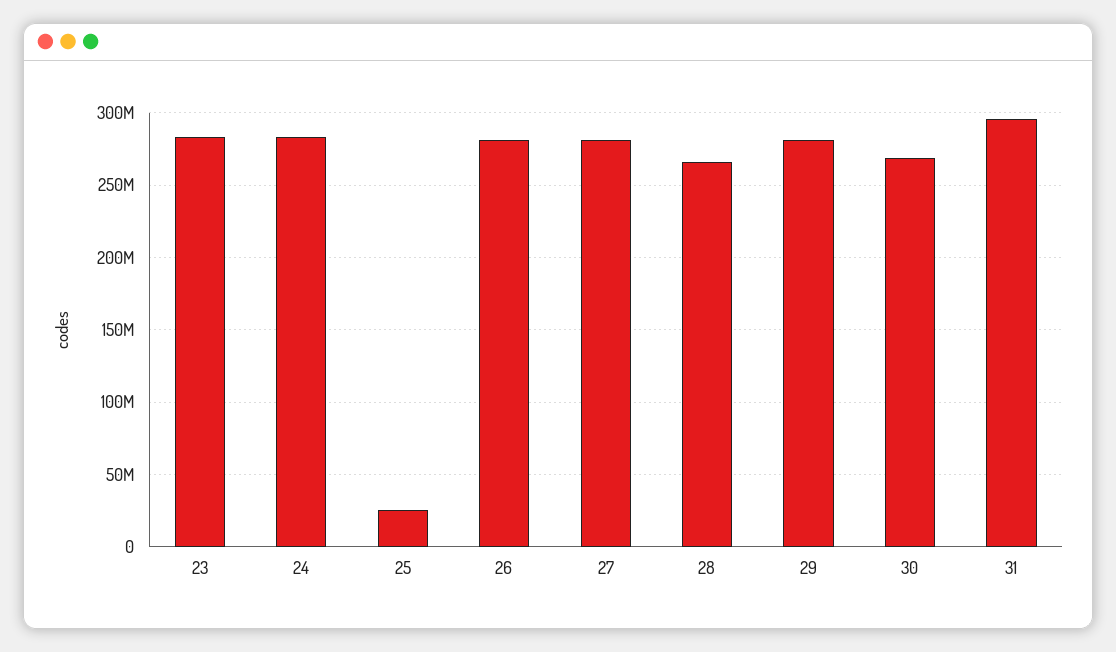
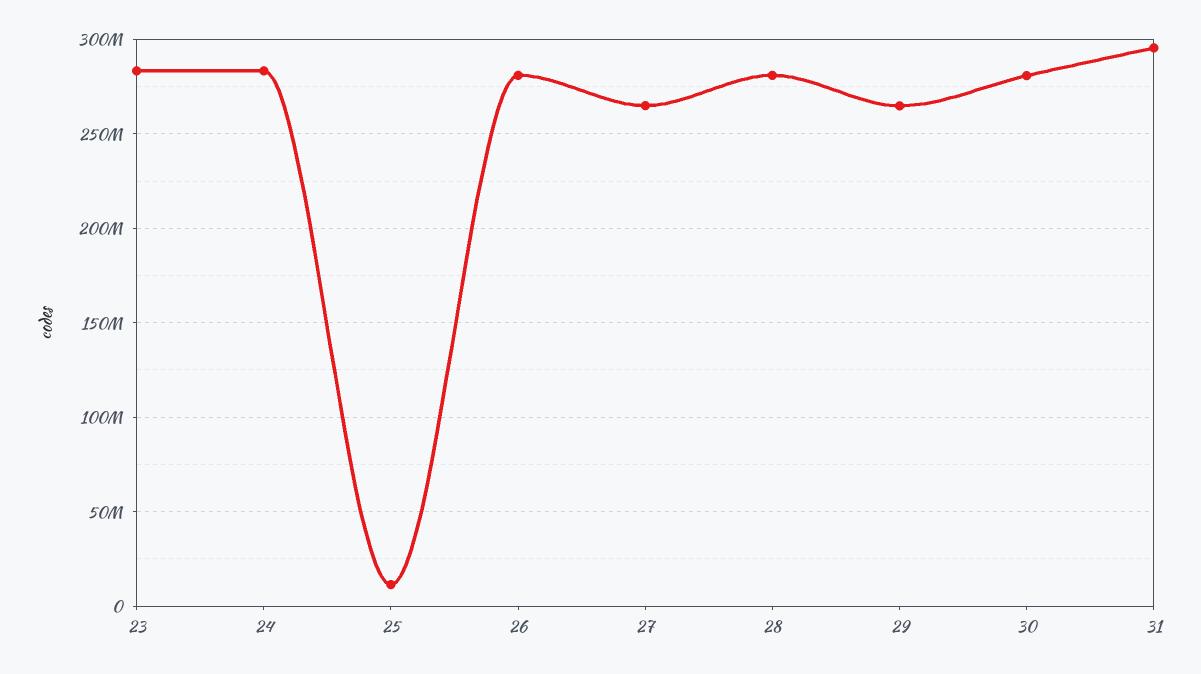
  {
    "23": 285000000,
    "24": 285000000,
-   "25": 25000000,
+   "25": 10000000,
    "26": 280000000,
-   "27": 280000000,
+   "27": 265000000,
-   "28": 265000000,
+   "28": 280000000,
-   "29": 280000000,
+   "29": 265000000,
-   "30": 270000000,
+   "30": 280000000,
    "31": 295000000
  }

